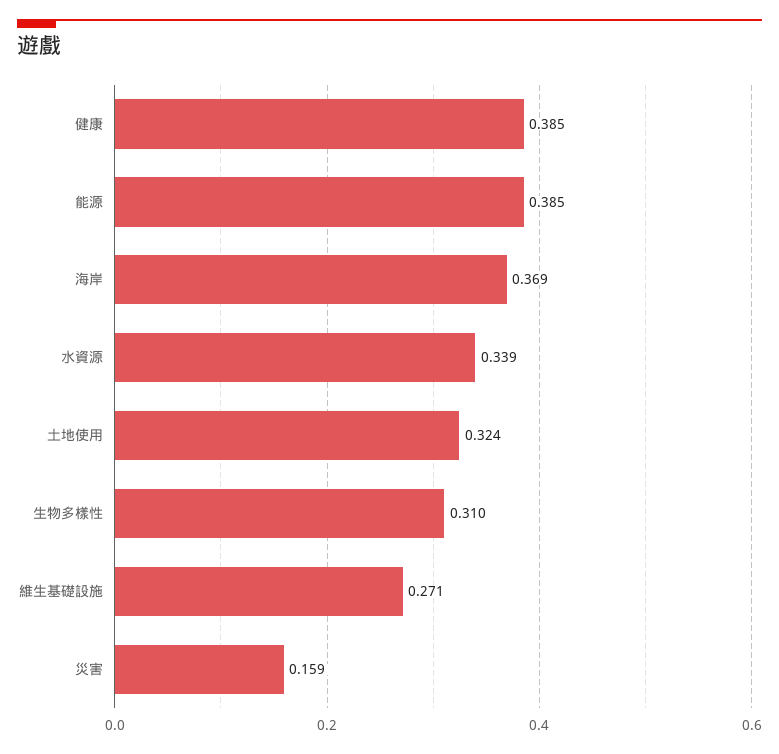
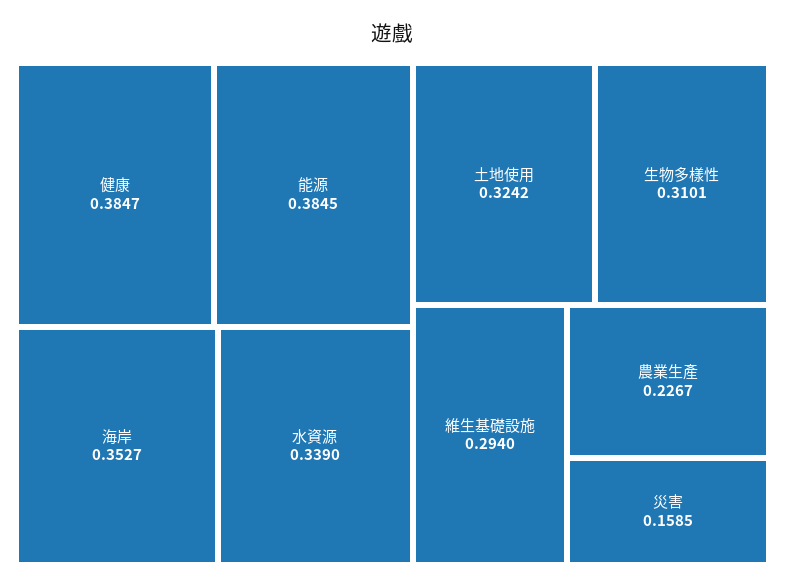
  {
    "健康": 0.3847,
    "能源": 0.3845,
-   "海岸": 0.369,
+   "海岸": 0.3527,
    "水資源": 0.339,
    "土地使用": 0.3242,
    "生物多樣性": 0.3101,
-   "維生基礎設施": 0.271,
+   "維生基礎設施": 0.294,
-   "災害": 0.1585
+   "災害": 0.1585,
+   "農業生產": 0.2267
  }

